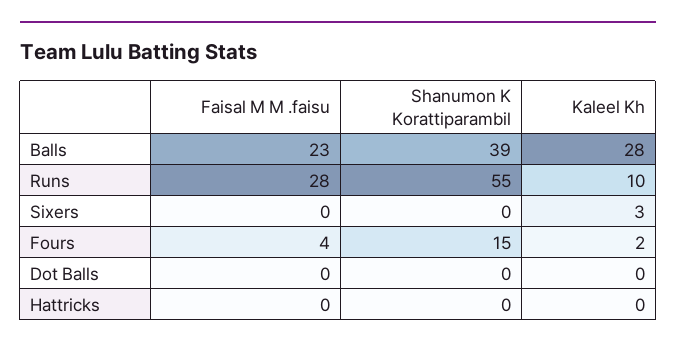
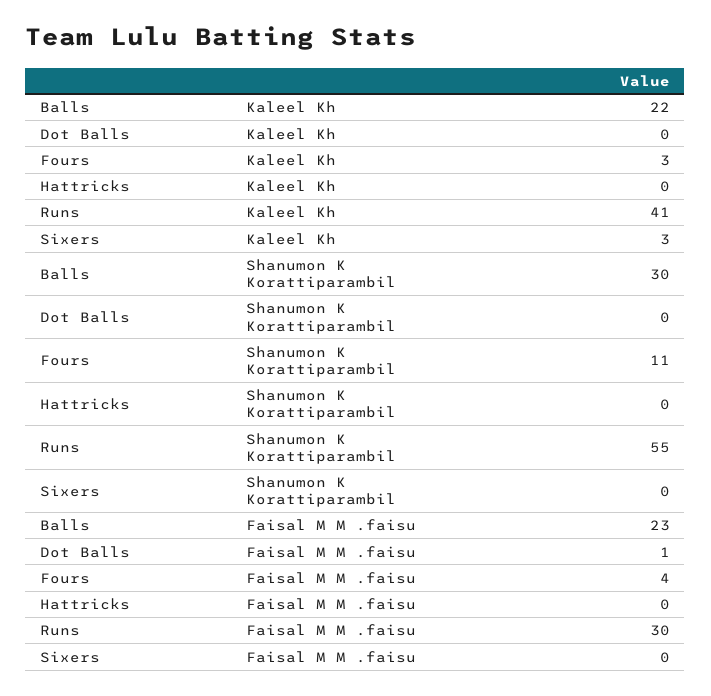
  {
    "Faisal M M .faisu": {
      "Balls": 23,
-     "Runs": 28,
+     "Runs": 30,
      "Sixers": 0,
      "Fours": 4,
-     "Dot Balls": 0,
+     "Dot Balls": 1,
      "Hattricks": 0
    },
    "Shanumon K Korattiparambil": {
-     "Balls": 39,
+     "Balls": 30,
      "Runs": 55,
      "Sixers": 0,
-     "Fours": 15,
+     "Fours": 11,
      "Dot Balls": 0,
      "Hattricks": 0
    },
    "Kaleel Kh": {
-     "Balls": 28,
+     "Balls": 22,
-     "Runs": 10,
+     "Runs": 41,
      "Sixers": 3,
-     "Fours": 2,
+     "Fours": 3,
      "Dot Balls": 0,
      "Hattricks": 0
    }
  }

